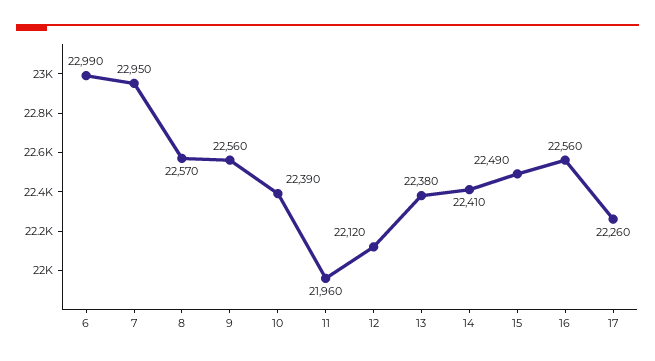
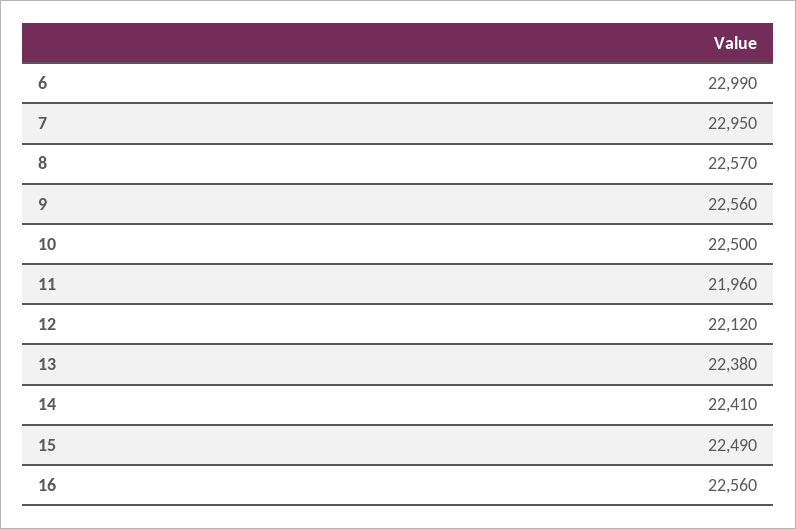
  {
    "6": 22990,
    "7": 22950,
    "8": 22570,
    "9": 22560,
-   "10": 22390,
+   "10": 22500,
    "11": 21960,
    "12": 22120,
    "13": 22380,
    "14": 22410,
    "15": 22490,
-   "16": 22560,
+   "16": 22560
-   "17": 22260
  }

